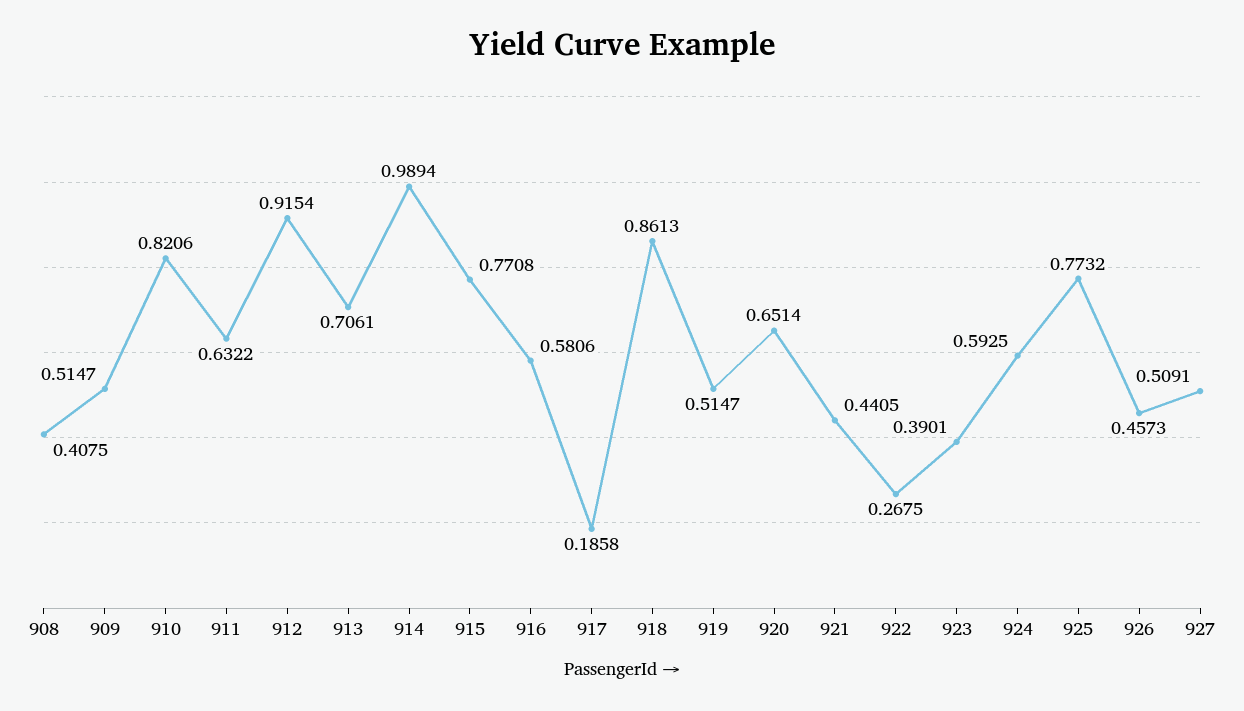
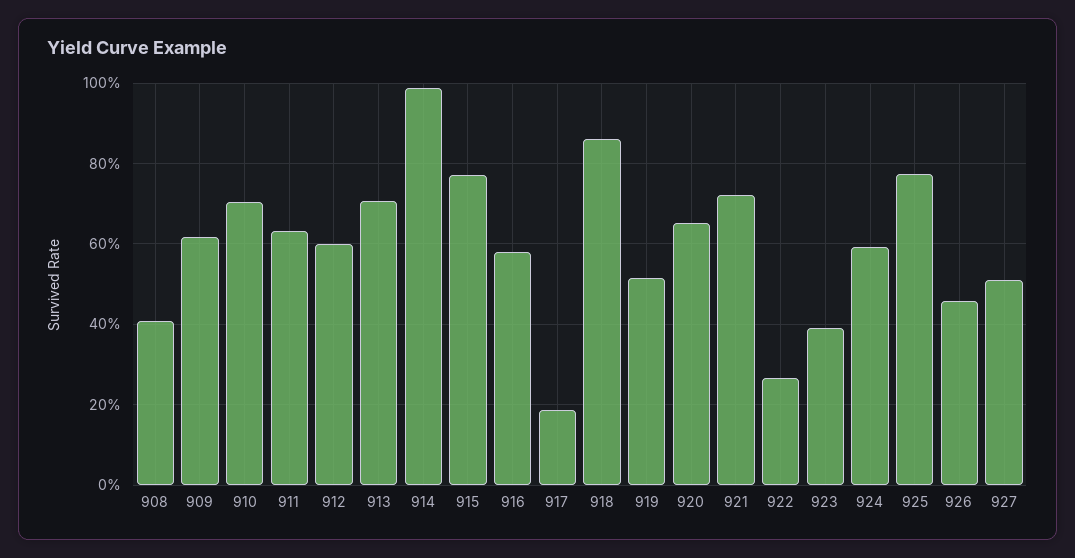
  {
    "908": 0.4075,
-   "909": 0.5147,
+   "909": 0.62,
-   "910": 0.8206,
+   "910": 0.7,
    "911": 0.6322,
-   "912": 0.9154,
+   "912": 0.6,
    "913": 0.7061,
    "914": 0.9894,
    "915": 0.7708,
    "916": 0.5806,
    "917": 0.1858,
    "918": 0.8613,
    "919": 0.5147,
    "920": 0.6514,
-   "921": 0.4405,
+   "921": 0.72,
    "922": 0.2675,
    "923": 0.3901,
    "924": 0.5925,
    "925": 0.7732,
    "926": 0.4573,
    "927": 0.5091
  }

